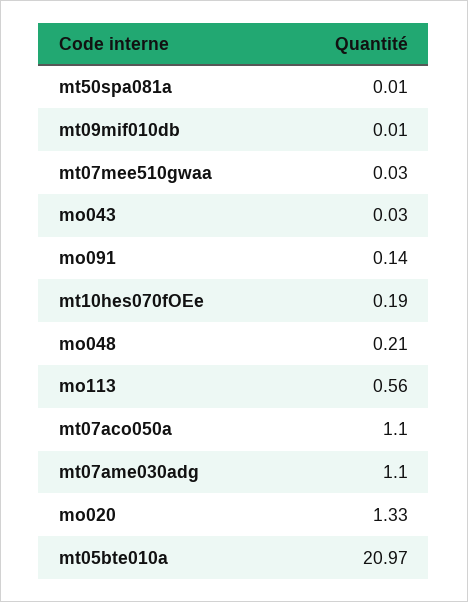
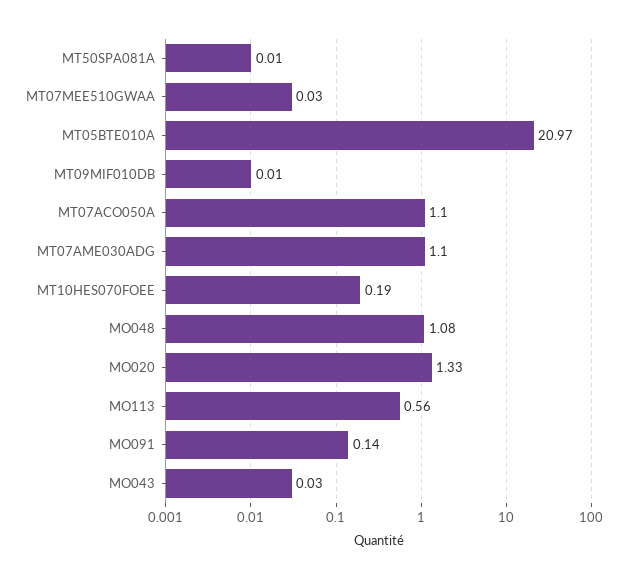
  {
    "mt50spa081a": 0.01,
    "mt09mif010db": 0.01,
    "mt07mee510gwaa": 0.03,
    "mo043": 0.03,
    "mo091": 0.14,
    "mt10hes070fOEe": 0.19,
-   "mo048": 0.21,
+   "mo048": 1.08,
    "mo113": 0.56,
    "mt07aco050a": 1.1,
    "mt07ame030adg": 1.1,
    "mo020": 1.33,
    "mt05bte010a": 20.97
  }

